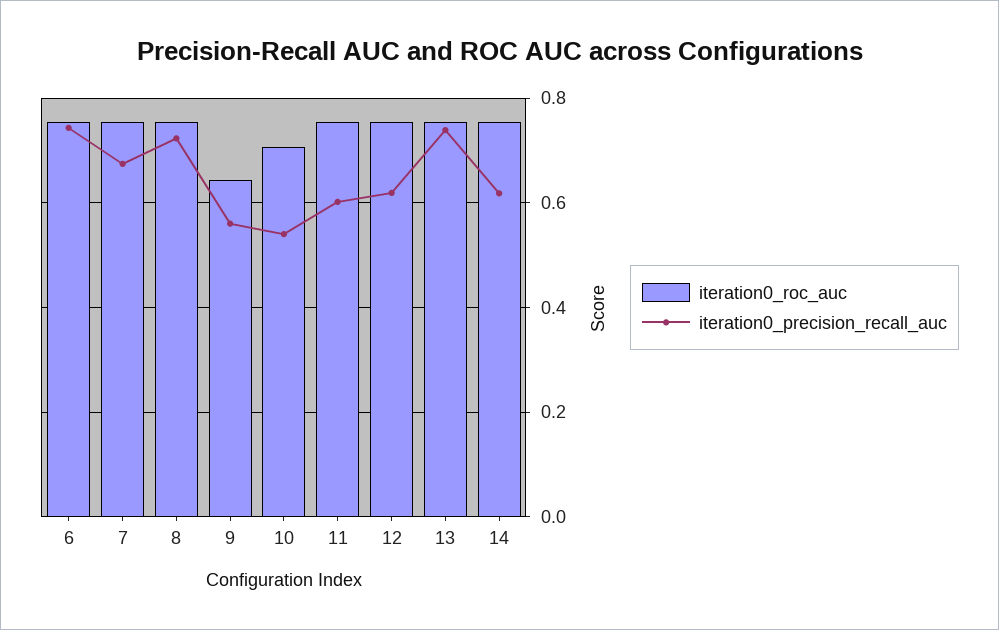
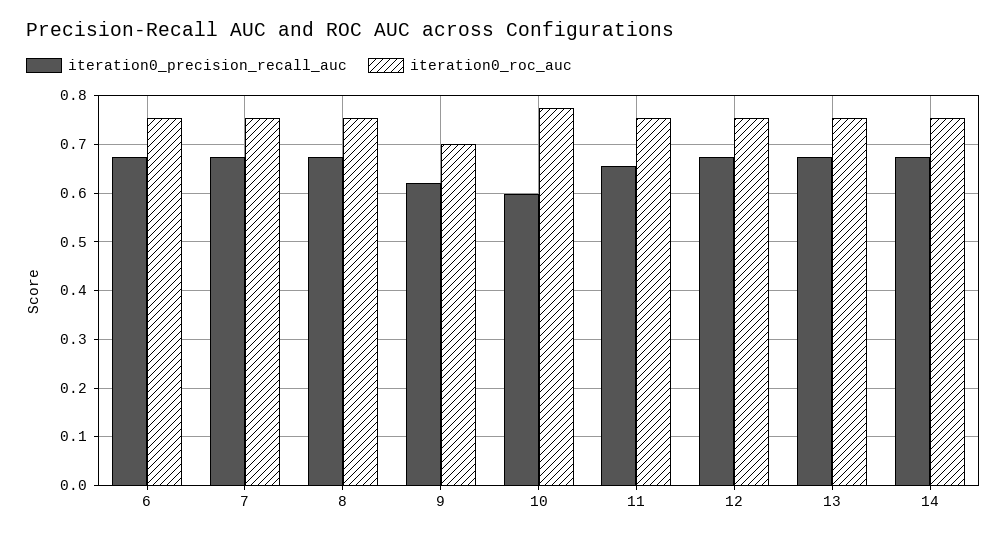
  {
    "iteration0_roc_auc": {
      "6": 0.76,
      "7": 0.76,
      "8": 0.76,
-     "9": 0.64,
+     "9": 0.7,
-     "10": 0.7,
+     "10": 0.78,
      "11": 0.76,
      "12": 0.76,
      "13": 0.76,
      "14": 0.76
    },
    "iteration0_precision_recall_auc": {
-     "6": 0.74,
+     "6": 0.68,
      "7": 0.68,
-     "8": 0.72,
+     "8": 0.68,
-     "9": 0.56,
+     "9": 0.62,
-     "10": 0.54,
+     "10": 0.6,
-     "11": 0.6,
+     "11": 0.66,
-     "12": 0.62,
+     "12": 0.68,
-     "13": 0.74,
+     "13": 0.68,
-     "14": 0.62
+     "14": 0.68
    }
  }

